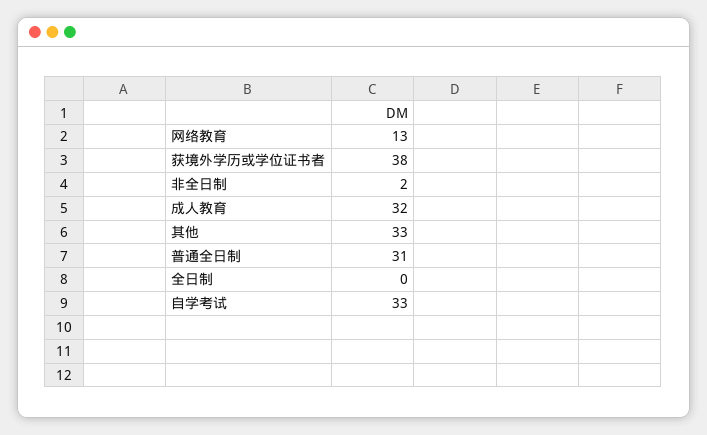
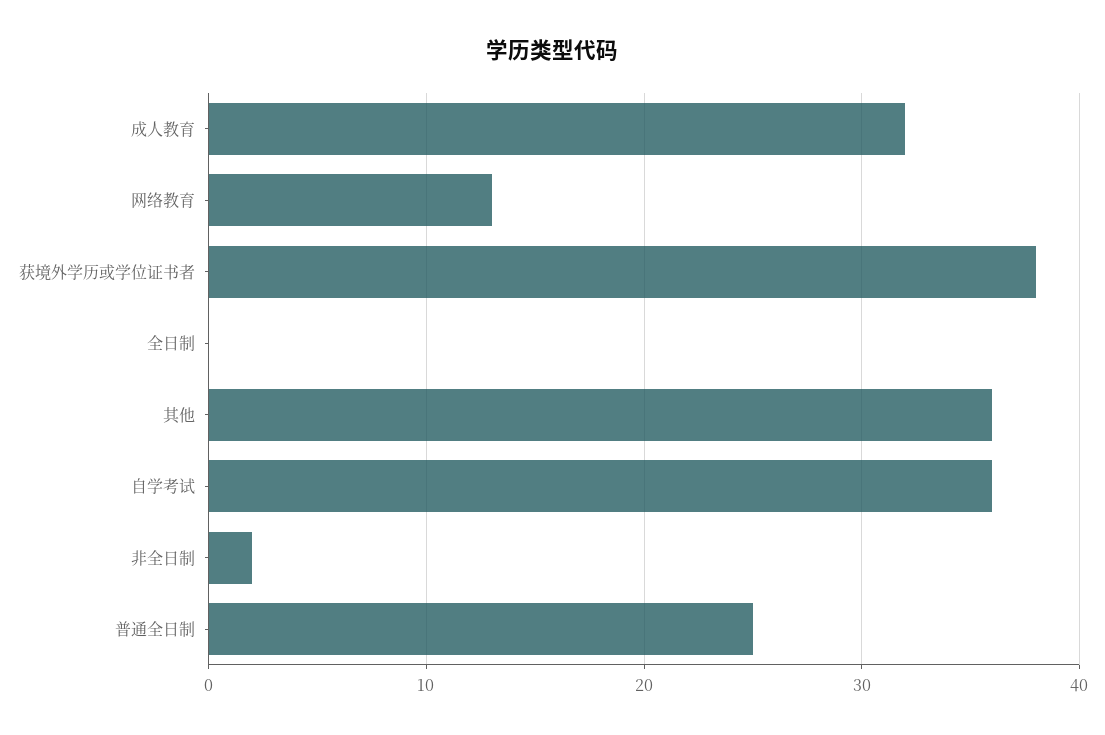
  {
    "网络教育": 13,
    "获境外学历或学位证书者": 38,
    "非全日制": 2,
    "成人教育": 32,
-   "其他": 33,
+   "其他": 36,
-   "普通全日制": 31,
+   "普通全日制": 25,
    "全日制": 0,
-   "自学考试": 33
+   "自学考试": 36
  }

